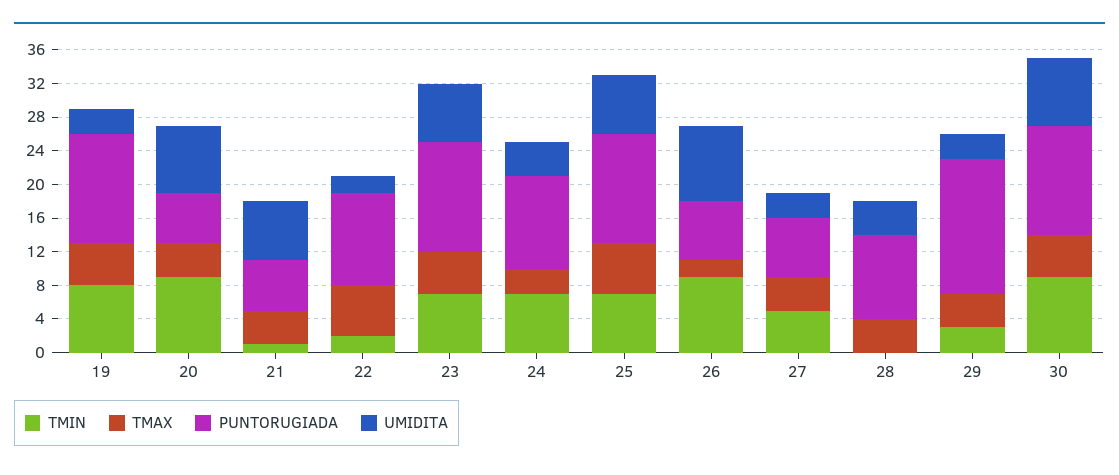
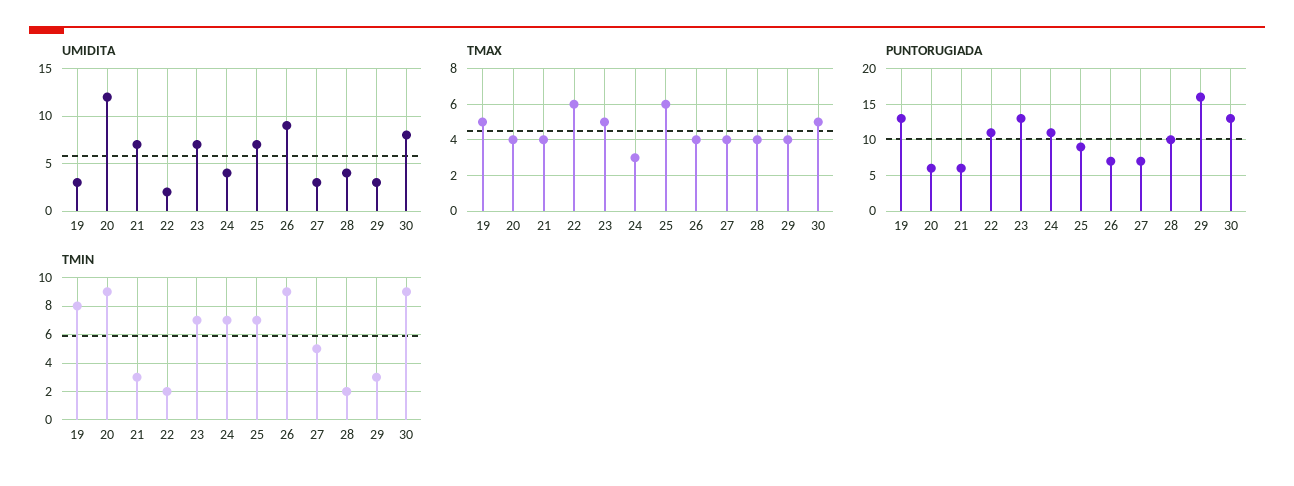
  {
    "TMIN": {
      "19": 8,
      "20": 9,
-     "21": 1,
+     "21": 3,
      "22": 2,
      "23": 7,
      "24": 7,
      "25": 7,
      "26": 9,
      "27": 5,
-     "28": 0,
+     "28": 2,
      "29": 3,
      "30": 9
    },
    "TMAX": {
      "19": 5,
      "20": 4,
      "21": 4,
      "22": 6,
      "23": 5,
      "24": 3,
      "25": 6,
-     "26": 2,
+     "26": 4,
      "27": 4,
      "28": 4,
      "29": 4,
      "30": 5
    },
    "PUNTORUGIADA": {
      "19": 13,
      "20": 6,
      "21": 6,
      "22": 11,
      "23": 13,
      "24": 11,
-     "25": 13,
+     "25": 9,
      "26": 7,
      "27": 7,
      "28": 10,
      "29": 16,
      "30": 13
    },
    "UMIDITA": {
      "19": 3,
-     "20": 8,
+     "20": 12,
      "21": 7,
      "22": 2,
      "23": 7,
      "24": 4,
      "25": 7,
      "26": 9,
      "27": 3,
      "28": 4,
      "29": 3,
      "30": 8
    }
  }

